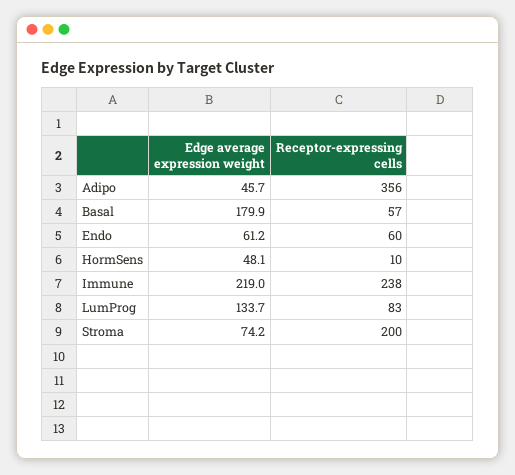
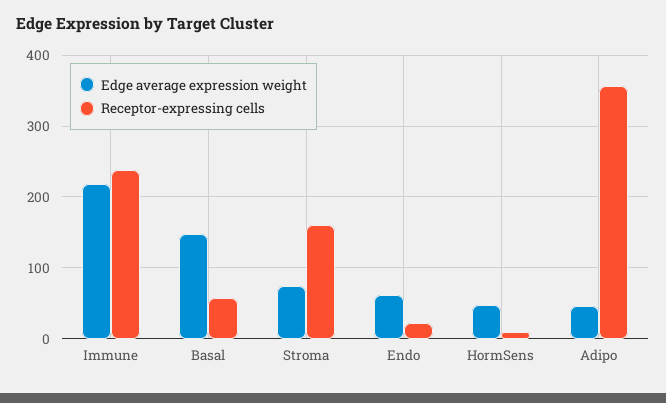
  {
    "Edge average expression weight": {
      "Adipo": 45.7,
-     "Basal": 179.9,
+     "Basal": 150,
      "Endo": 61.2,
      "HormSens": 48.1,
      "Immune": 219,
-     "LumProg": 133.7,
      "Stroma": 74.2
    },
    "Receptor-expressing cells": {
      "Adipo": 356,
      "Basal": 57,
-     "Endo": 60,
+     "Endo": 20,
      "HormSens": 10,
      "Immune": 238,
-     "LumProg": 83,
-     "Stroma": 200
+     "Stroma": 160
    }
  }

